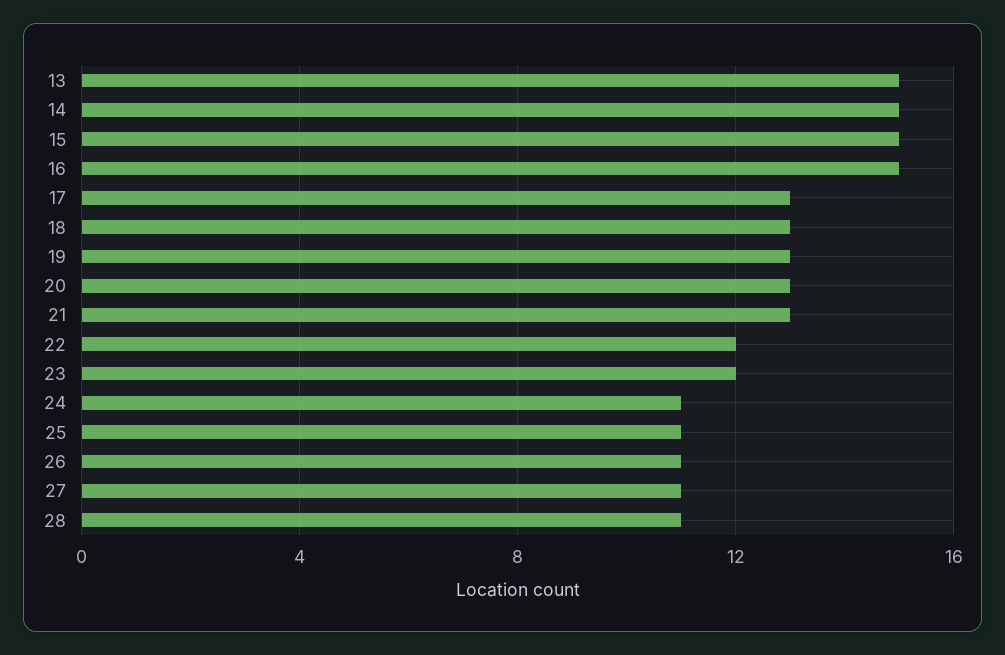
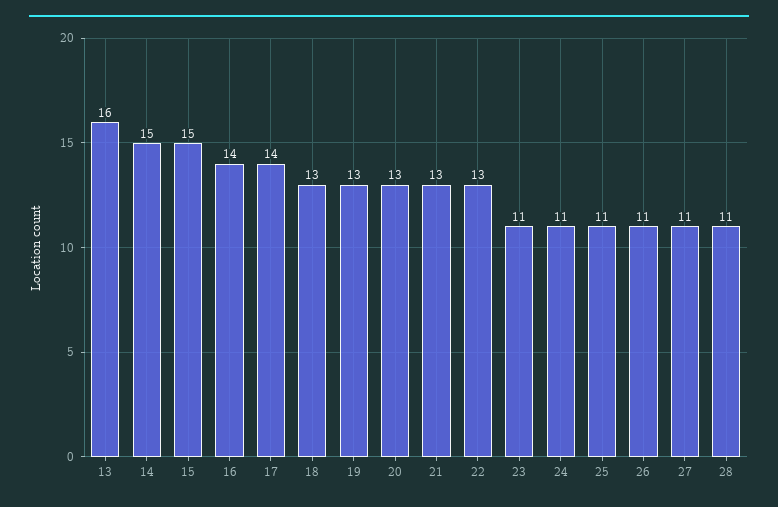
  {
-   "13": 15,
+   "13": 16,
    "14": 15,
    "15": 15,
-   "16": 15,
+   "16": 14,
-   "17": 13,
+   "17": 14,
    "18": 13,
    "19": 13,
    "20": 13,
    "21": 13,
-   "22": 12,
+   "22": 13,
-   "23": 12,
+   "23": 11,
    "24": 11,
    "25": 11,
    "26": 11,
    "27": 11,
    "28": 11
  }

